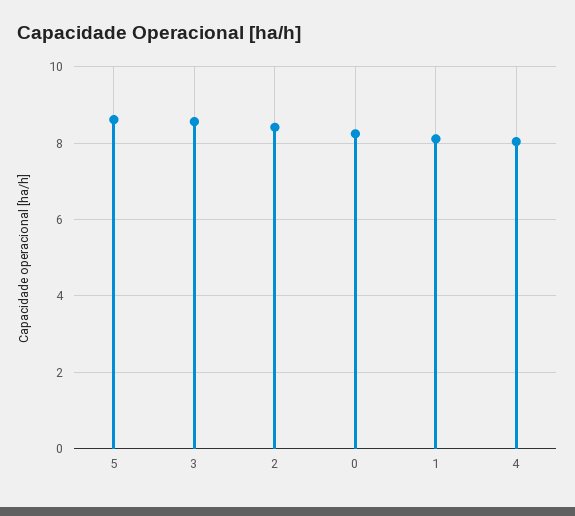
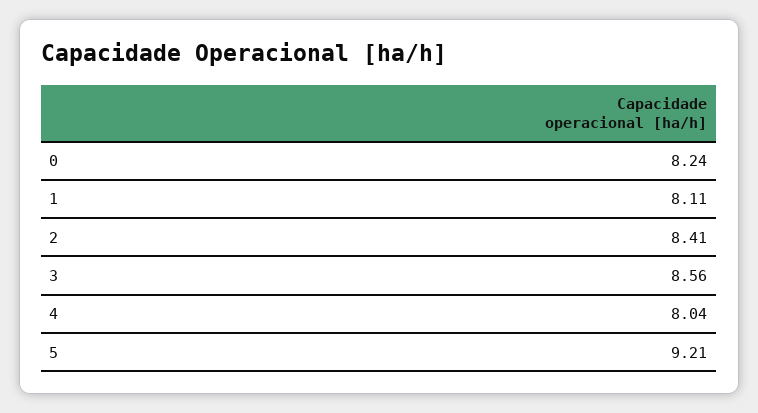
  {
-   "5": 8.6,
+   "5": 9.21,
    "3": 8.56,
    "2": 8.41,
    "0": 8.24,
    "1": 8.11,
    "4": 8.04
  }

